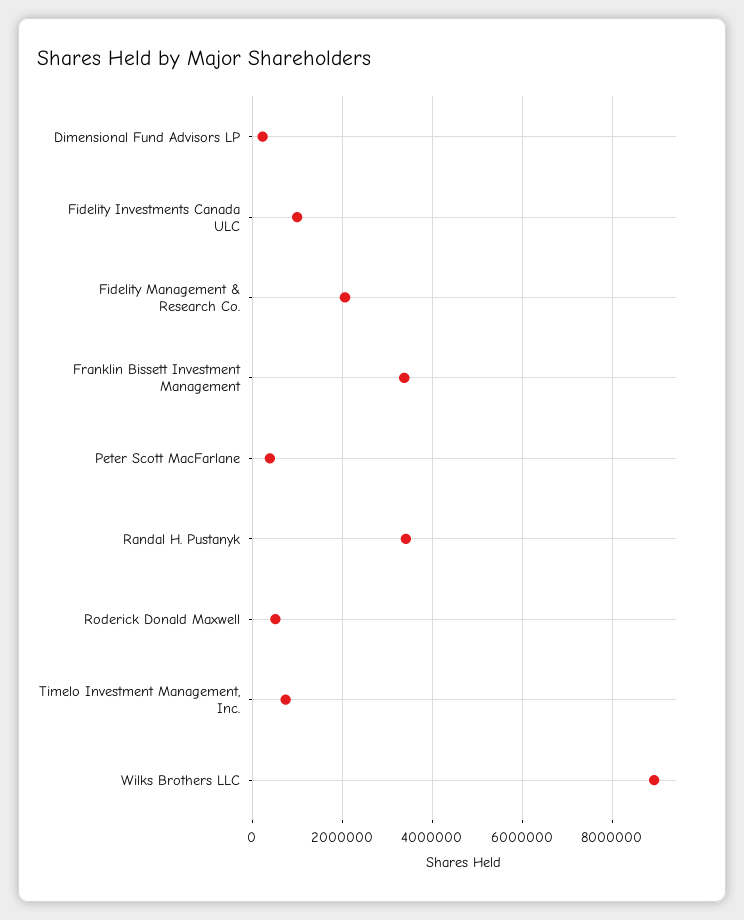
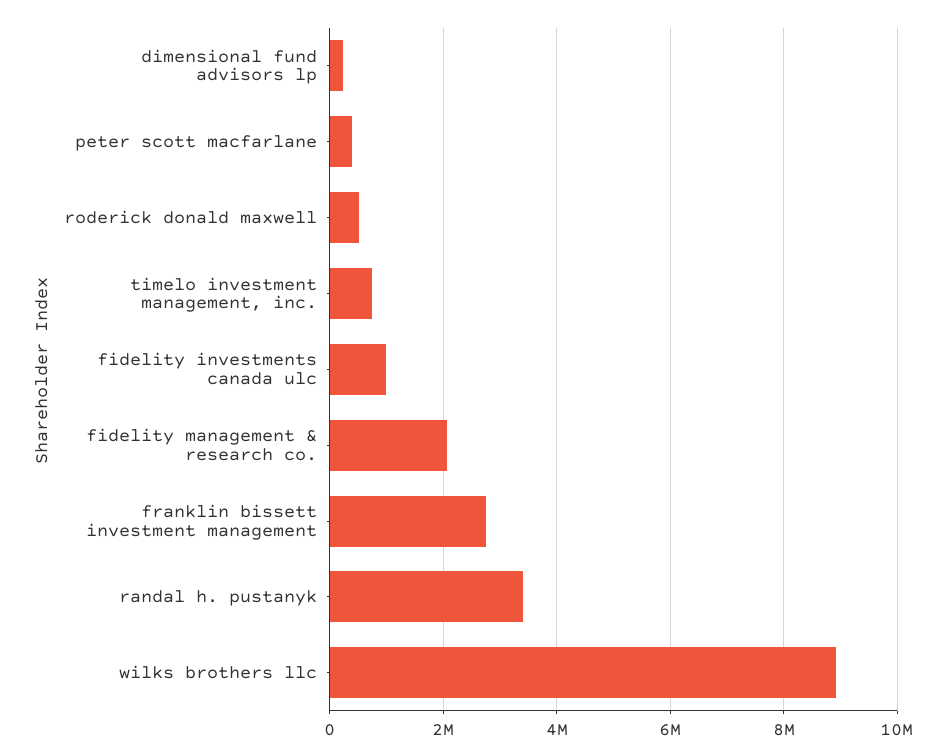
  {
    "Dimensional Fund Advisors LP": 200000,
    "Fidelity Investments Canada ULC": 1000000,
    "Fidelity Management & Research Co.": 2000000,
-   "Franklin Bissett Investment Management": 3400000,
+   "Franklin Bissett Investment Management": 2800000,
    "Peter Scott MacFarlane": 400000,
    "Randal H. Pustanyk": 3400000,
    "Roderick Donald Maxwell": 600000,
    "Timelo Investment Management, Inc.": 800000,
    "Wilks Brothers LLC": 9000000
  }

